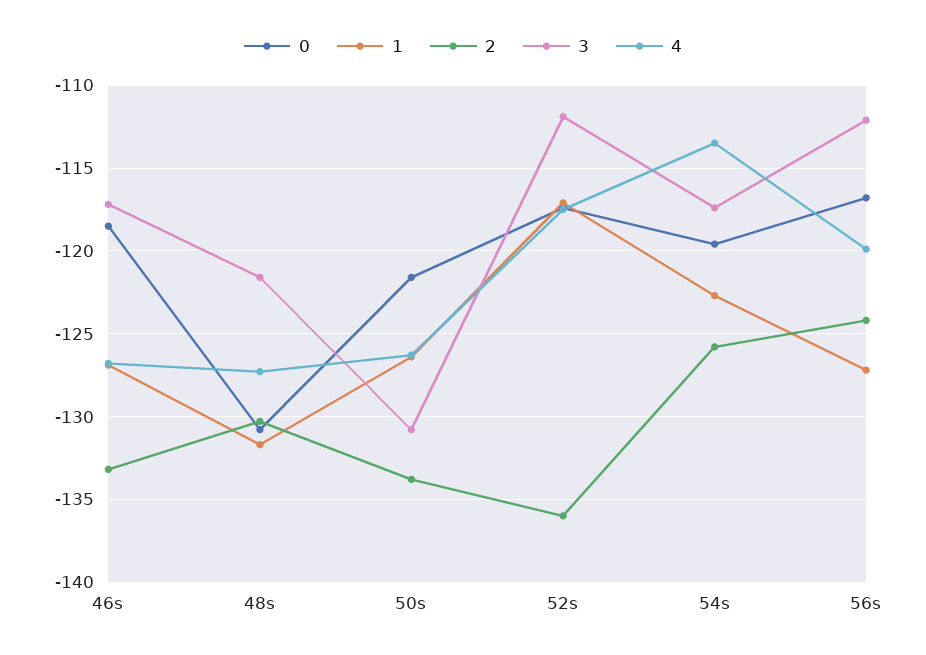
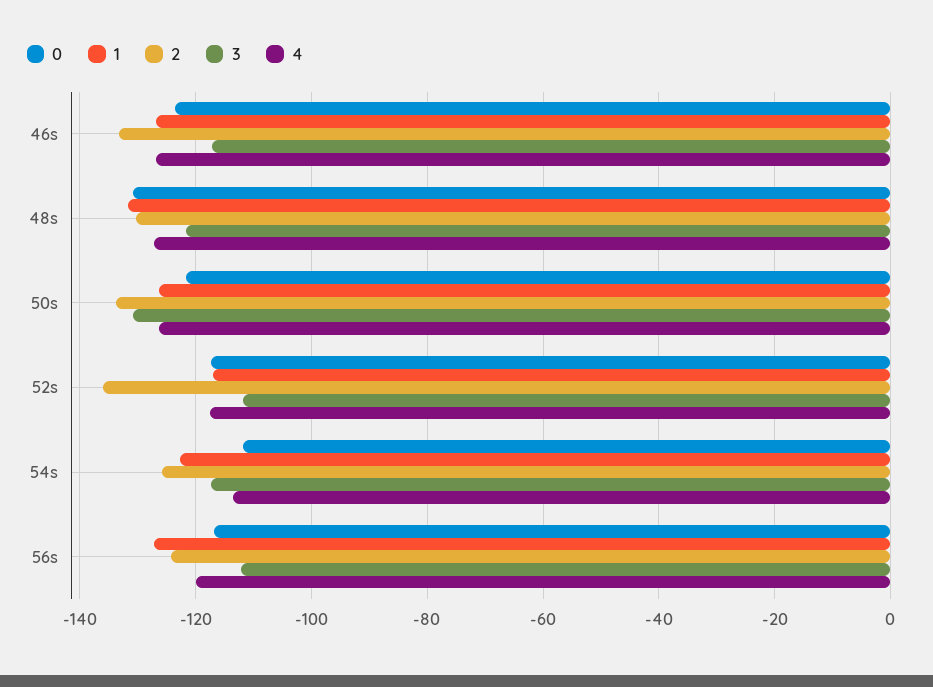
  {
    "0": {
-     "46s": -118.5,
+     "46s": -124,
      "48s": -131,
      "50s": -121.5,
      "52s": -117.5,
-     "54s": -119.5,
+     "54s": -112,
      "56s": -117
    },
    "1": {
      "46s": -127,
      "48s": -131.5,
      "50s": -126.5,
      "52s": -117,
      "54s": -122.5,
      "56s": -127
    },
    "2": {
      "46s": -133,
      "48s": -130.5,
      "50s": -134,
      "52s": -136,
      "54s": -126,
      "56s": -124
    },
    "3": {
      "46s": -117,
      "48s": -121.5,
      "50s": -131,
      "52s": -112,
      "54s": -117.5,
      "56s": -112
    },
    "4": {
      "46s": -127,
      "48s": -127.5,
      "50s": -126.5,
      "52s": -117.5,
      "54s": -113.5,
      "56s": -120
    }
  }

